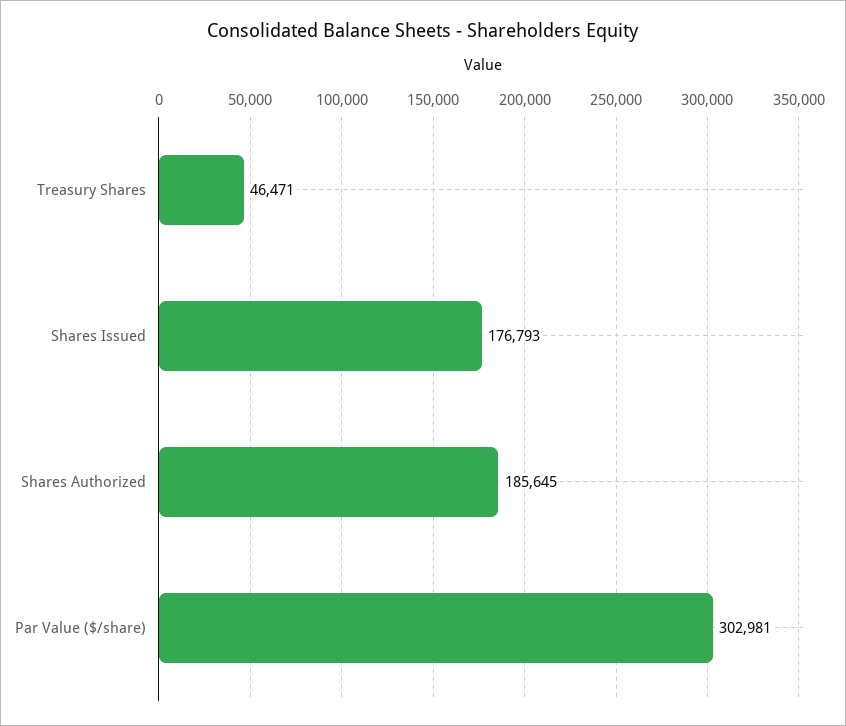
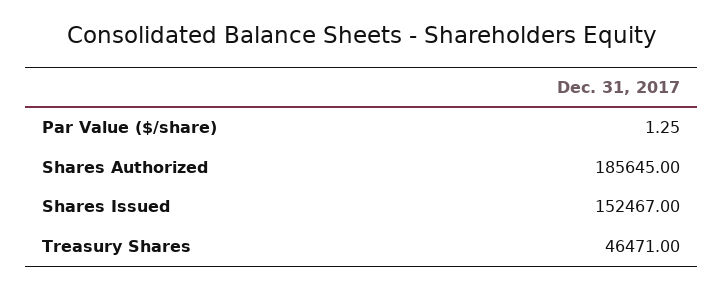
  {
    "Treasury Shares": 46471,
-   "Shares Issued": 176793,
+   "Shares Issued": 152467,
    "Shares Authorized": 185645,
-   "Par Value ($/share)": 302981
+   "Par Value ($/share)": 1.25
  }

